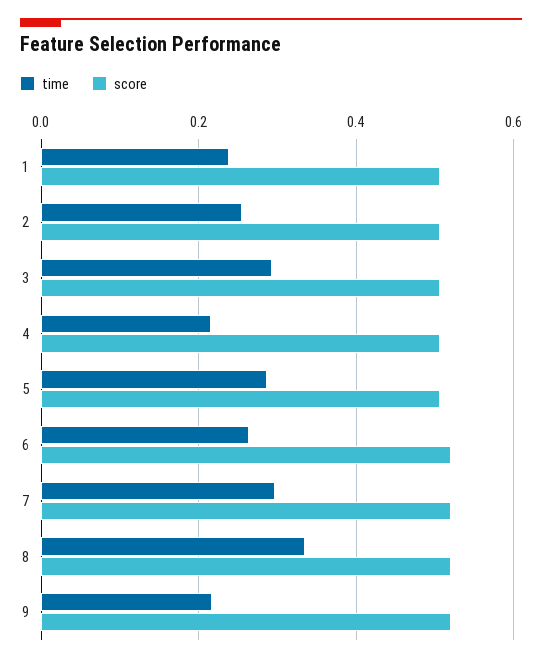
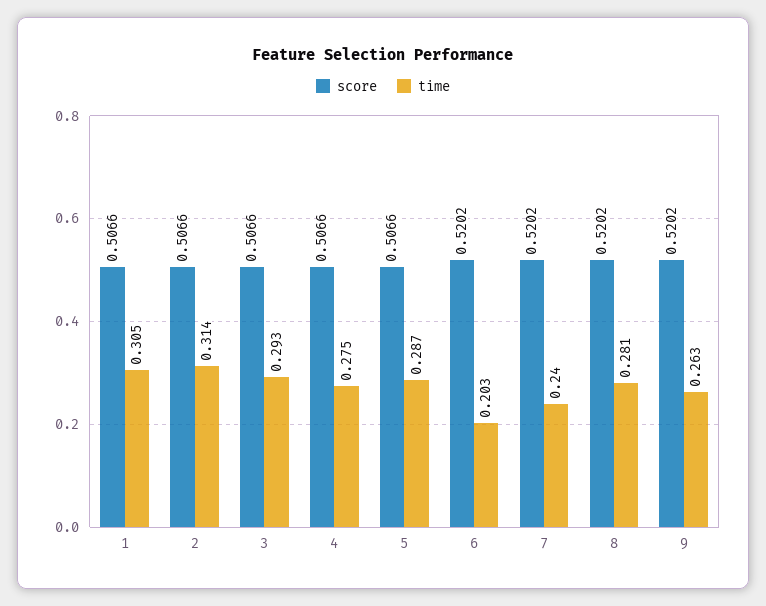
  {
    "time": {
-     "1": 0.24,
+     "1": 0.305,
-     "2": 0.26,
+     "2": 0.314,
      "3": 0.293,
-     "4": 0.22,
+     "4": 0.275,
      "5": 0.287,
-     "6": 0.26,
+     "6": 0.203,
-     "7": 0.3,
+     "7": 0.24,
-     "8": 0.34,
+     "8": 0.281,
-     "9": 0.22
+     "9": 0.263
    },
    "score": {
      "1": 0.5066,
      "2": 0.5066,
      "3": 0.5066,
      "4": 0.5066,
      "5": 0.5066,
      "6": 0.5202,
      "7": 0.5202,
      "8": 0.5202,
      "9": 0.5202
    }
  }

